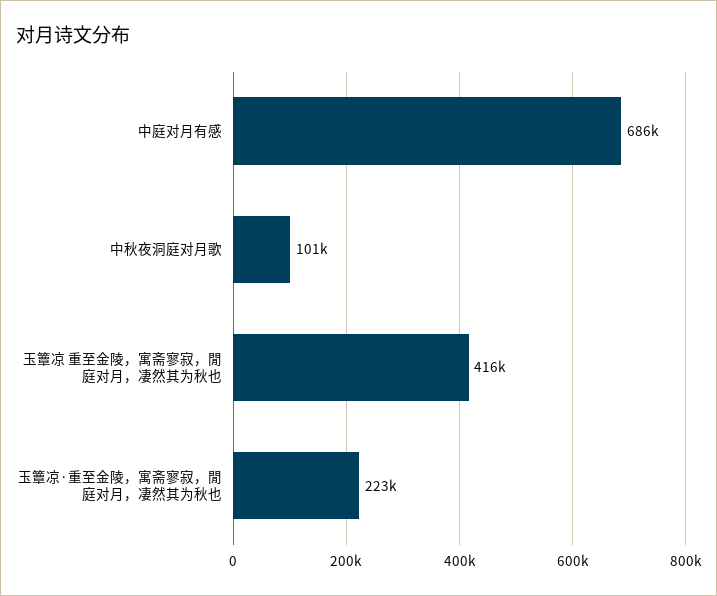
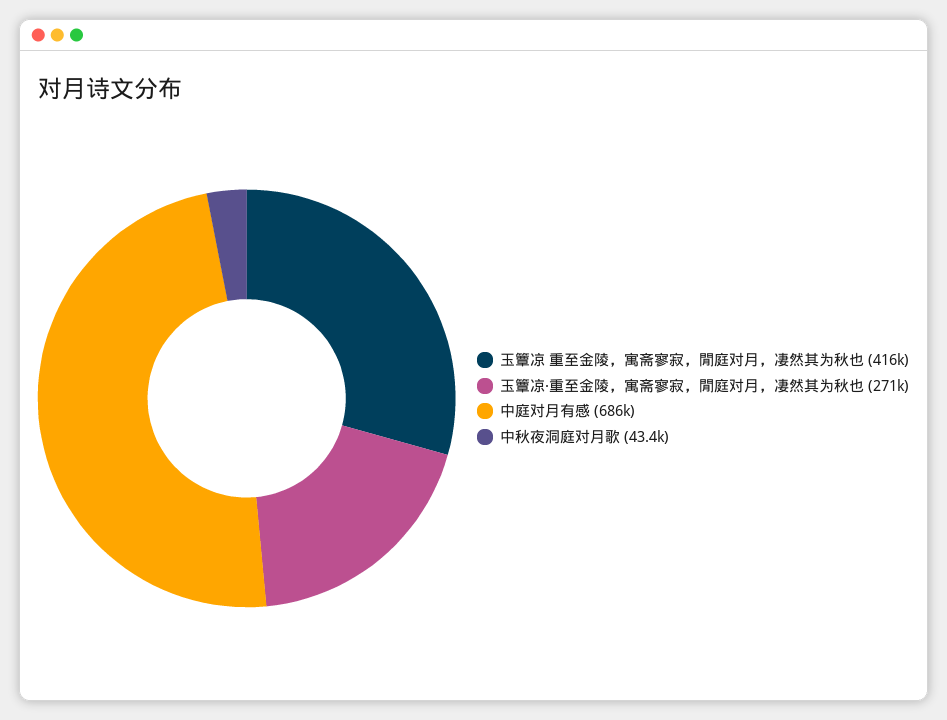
  {
    "中庭对月有感": 686000,
-   "中秋夜洞庭对月歌": 101000,
+   "中秋夜洞庭对月歌": 43400,
    "玉簟凉 重至金陵，寓斋寥寂，閒庭对月，凄然其为秋也": 416000,
-   "玉簟凉·重至金陵，寓斋寥寂，閒庭对月，凄然其为秋也": 223000
+   "玉簟凉·重至金陵，寓斋寥寂，閒庭对月，凄然其为秋也": 271000
  }

